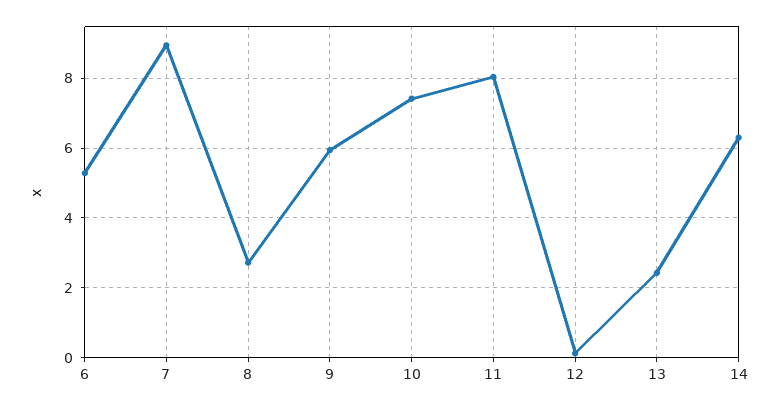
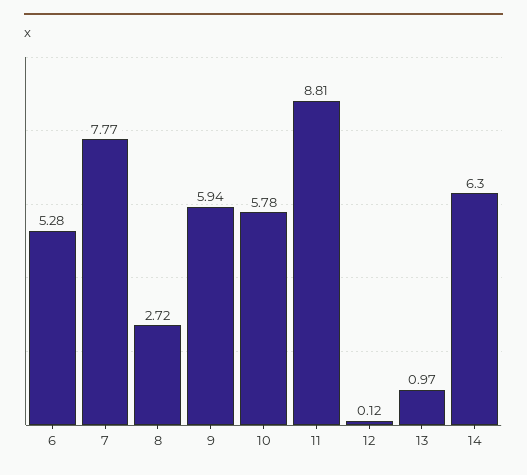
  {
    "6": 5.28,
-   "7": 9,
+   "7": 7.77,
    "8": 2.72,
    "9": 5.94,
-   "10": 7.4,
+   "10": 5.78,
-   "11": 8,
+   "11": 8.81,
    "12": 0.12,
-   "13": 2.4,
+   "13": 0.97,
    "14": 6.3
  }

